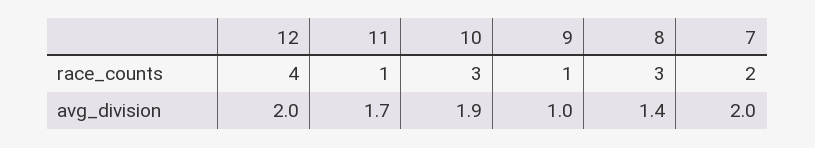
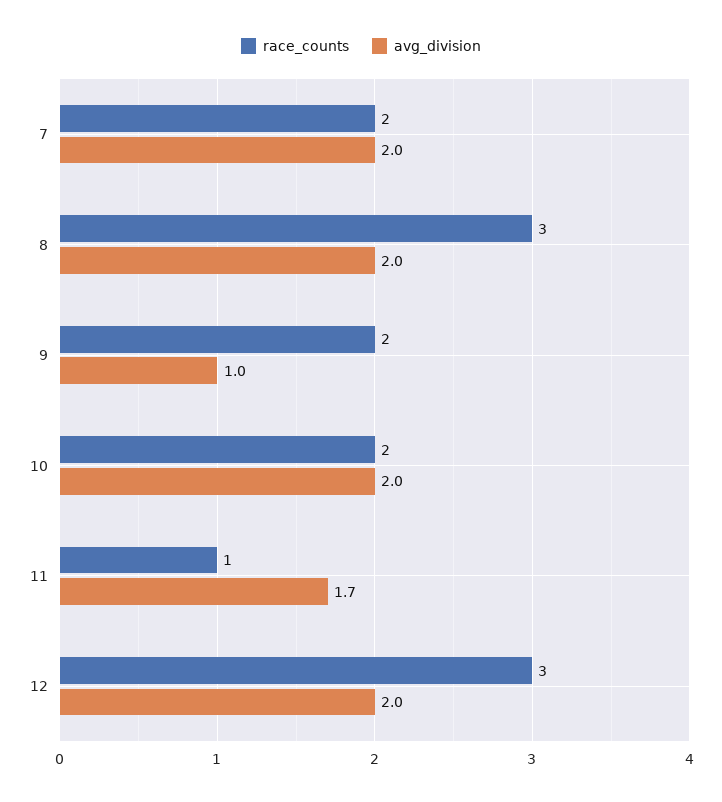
  {
    "race_counts": {
-     "12": 4,
+     "12": 3,
      "11": 1,
-     "10": 3,
+     "10": 2,
-     "9": 1,
+     "9": 2,
      "8": 3,
      "7": 2
    },
    "avg_division": {
      "12": 2,
      "11": 1.7,
-     "10": 1.9,
+     "10": 2,
      "9": 1,
-     "8": 1.4,
+     "8": 2,
      "7": 2
    }
  }

